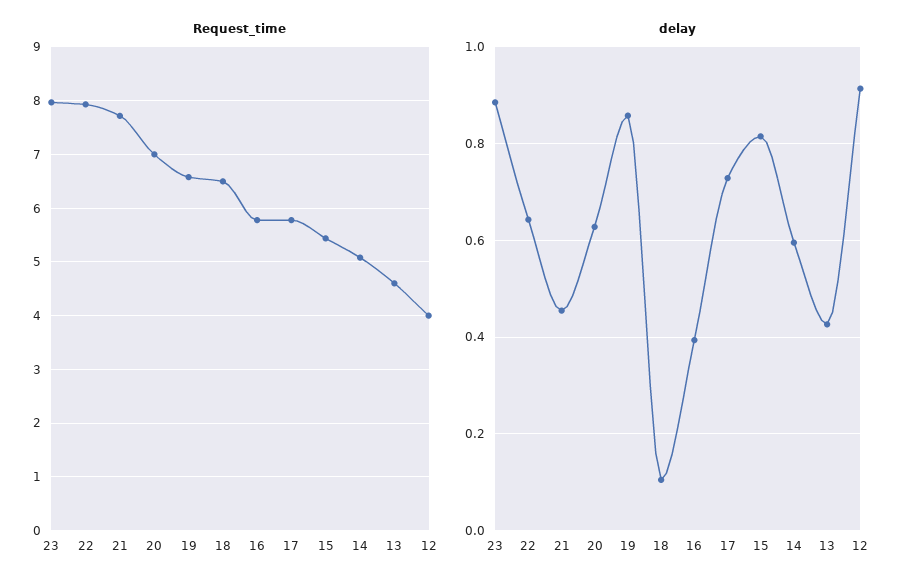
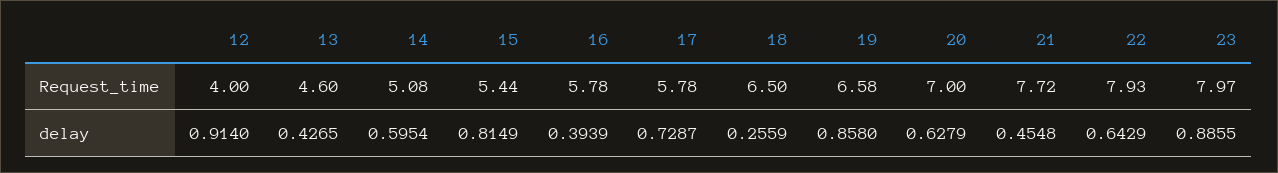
  {
    "Request_time": {
      "23": 7.97,
      "22": 7.93,
      "21": 7.72,
      "20": 7,
      "19": 6.58,
      "18": 6.5,
      "16": 5.78,
      "17": 5.78,
      "15": 5.44,
      "14": 5.08,
      "13": 4.6,
      "12": 4
    },
    "delay": {
      "23": 0.8855,
      "22": 0.6429,
      "21": 0.4548,
      "20": 0.6279,
      "19": 0.858,
-     "18": 0.1,
+     "18": 0.2559,
      "16": 0.3939,
      "17": 0.7287,
      "15": 0.8149,
      "14": 0.5954,
      "13": 0.4265,
      "12": 0.914
    }
  }

